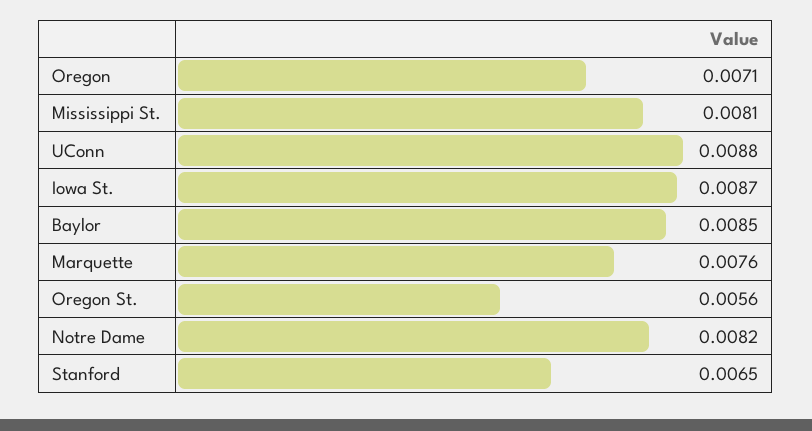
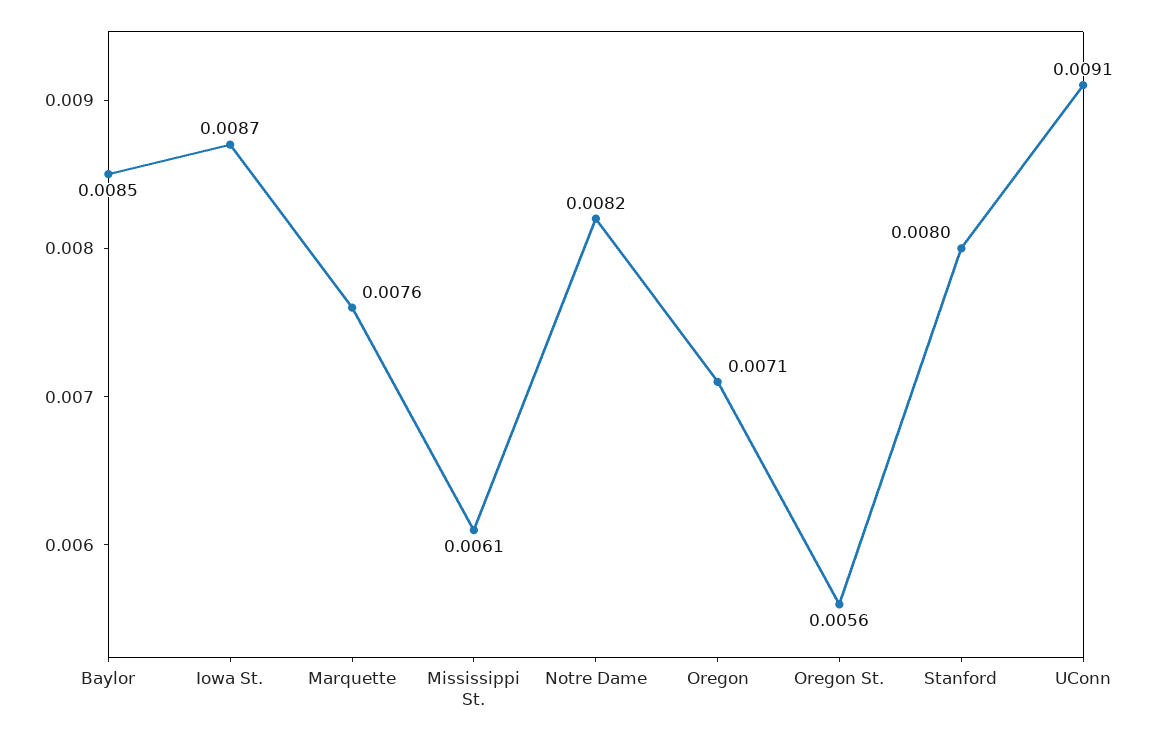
  {
    "Oregon": 0.0071,
-   "Mississippi St.": 0.0081,
+   "Mississippi St.": 0.0061,
-   "UConn": 0.0088,
+   "UConn": 0.0091,
    "Iowa St.": 0.0087,
    "Baylor": 0.0085,
    "Marquette": 0.0076,
    "Oregon St.": 0.0056,
    "Notre Dame": 0.0082,
-   "Stanford": 0.0065
+   "Stanford": 0.008
  }

